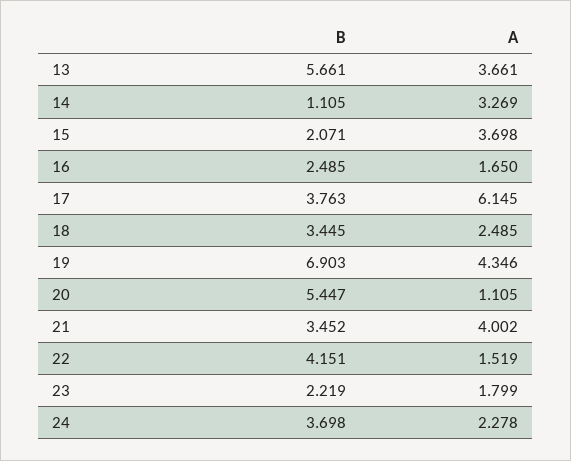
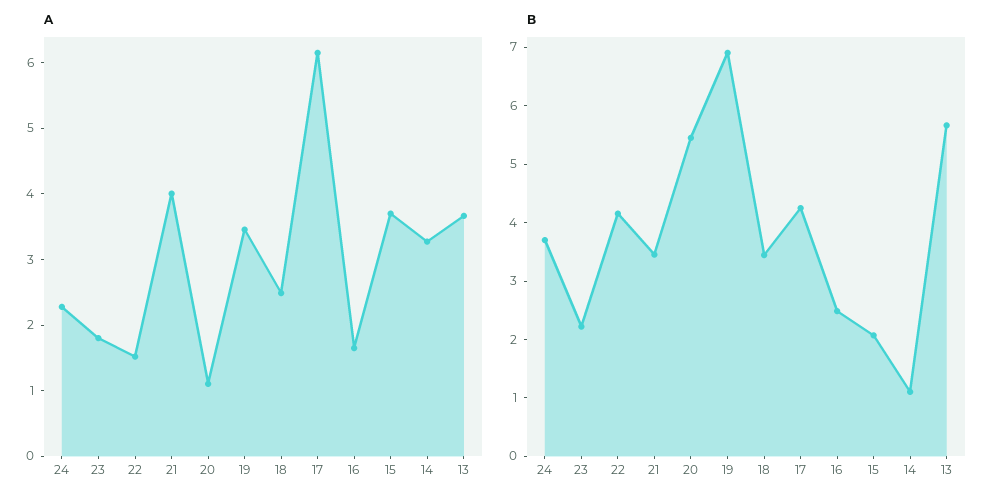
  {
    "B": {
      "13": 5.661,
      "14": 1.105,
      "15": 2.071,
      "16": 2.485,
-     "17": 3.763,
+     "17": 4.2,
      "18": 3.445,
      "19": 6.903,
      "20": 5.447,
      "21": 3.452,
      "22": 4.151,
      "23": 2.219,
      "24": 3.698
    },
    "A": {
      "13": 3.661,
      "14": 3.269,
      "15": 3.698,
      "16": 1.65,
      "17": 6.145,
      "18": 2.485,
-     "19": 4.346,
+     "19": 3.4,
      "20": 1.105,
      "21": 4.002,
      "22": 1.519,
      "23": 1.799,
      "24": 2.278
    }
  }

